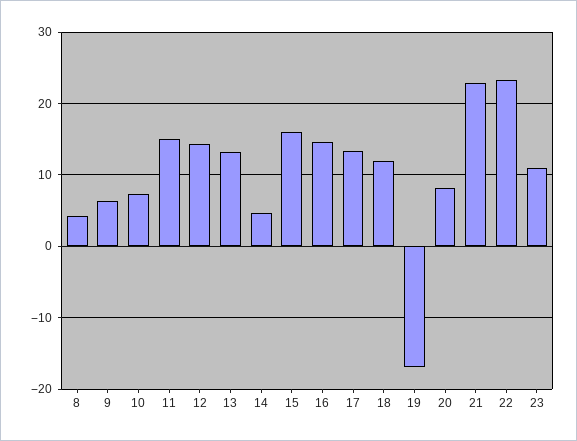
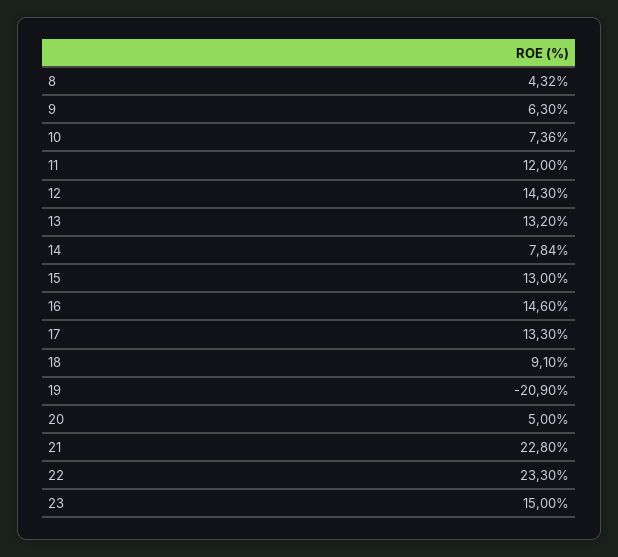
  {
    "8": 4.32,
    "9": 6.3,
    "10": 7.36,
-   "11": 15,
+   "11": 12,
    "12": 14.3,
    "13": 13.2,
-   "14": 5,
+   "14": 7.84,
-   "15": 16,
+   "15": 13,
    "16": 14.6,
    "17": 13.3,
-   "18": 12,
+   "18": 9.1,
-   "19": -17,
+   "19": -20.9,
-   "20": 8,
+   "20": 5,
    "21": 22.8,
    "22": 23.3,
-   "23": 11
+   "23": 15
  }

